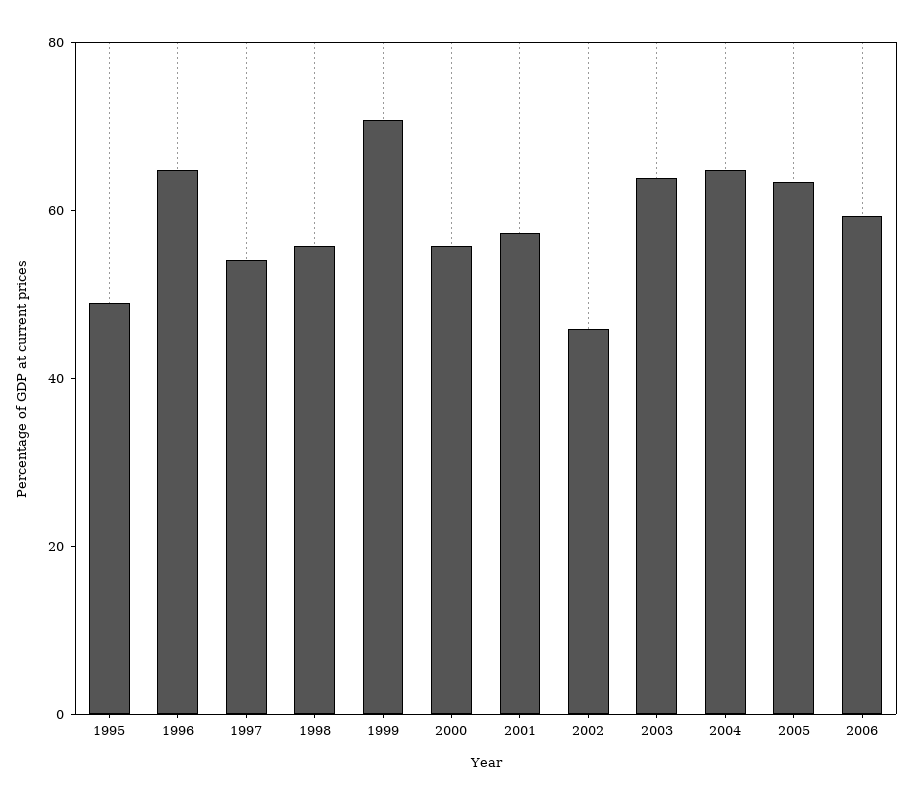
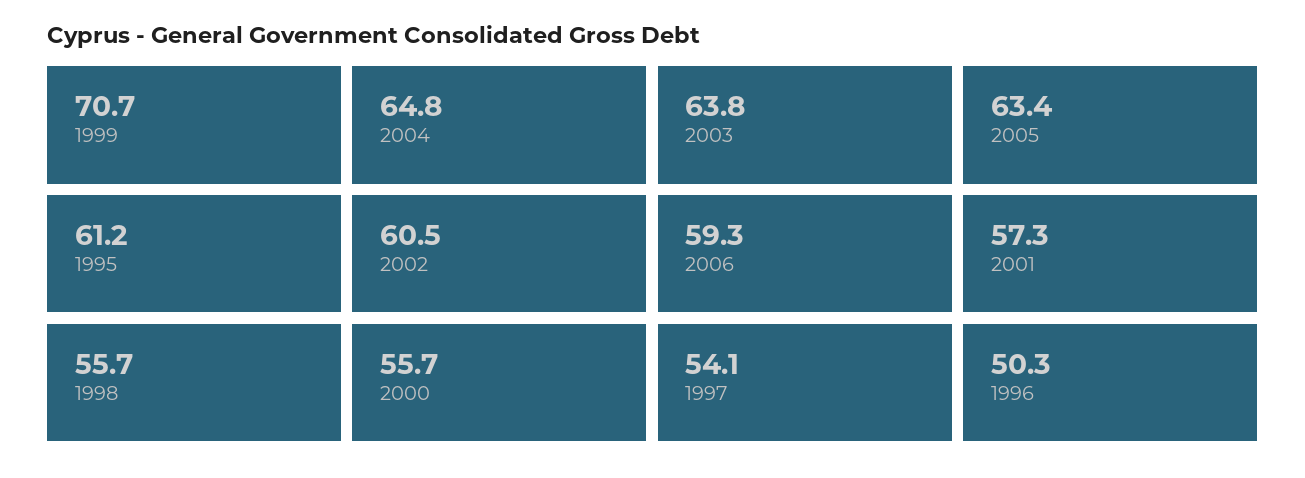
  {
-   "1995": 50,
+   "1995": 61.2,
-   "1996": 65,
+   "1996": 50.3,
    "1997": 54.1,
    "1998": 55.7,
    "1999": 70.7,
    "2000": 55.7,
    "2001": 57.3,
-   "2002": 45,
+   "2002": 60.5,
    "2003": 63.8,
    "2004": 64.8,
    "2005": 63.4,
    "2006": 59.3
  }

